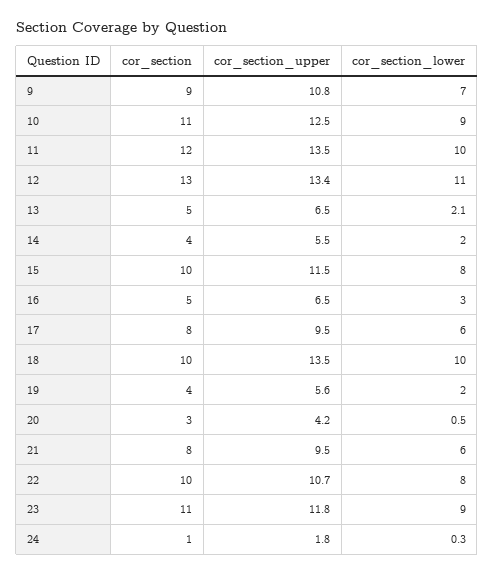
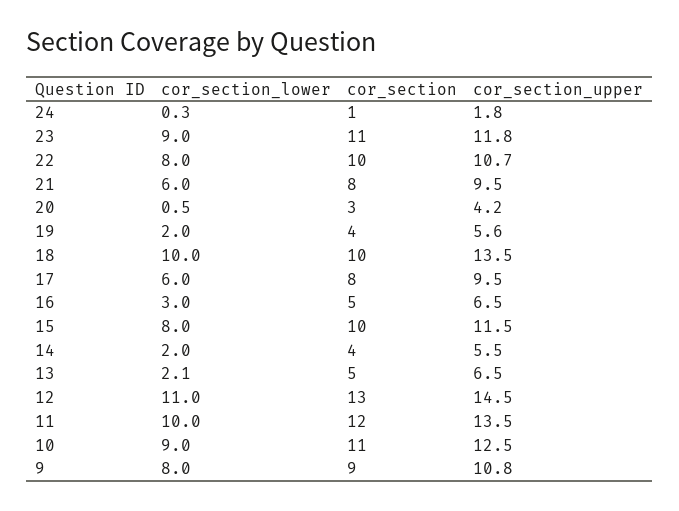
  {
    "cor_section": {
      "9": 9,
      "10": 11,
      "11": 12,
      "12": 13,
      "13": 5,
      "14": 4,
      "15": 10,
      "16": 5,
      "17": 8,
      "18": 10,
      "19": 4,
      "20": 3,
      "21": 8,
      "22": 10,
      "23": 11,
      "24": 1
    },
    "cor_section_upper": {
      "9": 10.8,
      "10": 12.5,
      "11": 13.5,
-     "12": 13.4,
+     "12": 14.5,
      "13": 6.5,
      "14": 5.5,
      "15": 11.5,
      "16": 6.5,
      "17": 9.5,
      "18": 13.5,
      "19": 5.6,
      "20": 4.2,
      "21": 9.5,
      "22": 10.7,
      "23": 11.8,
      "24": 1.8
    },
    "cor_section_lower": {
-     "9": 7,
+     "9": 8,
      "10": 9,
      "11": 10,
      "12": 11,
      "13": 2.1,
      "14": 2,
      "15": 8,
      "16": 3,
      "17": 6,
      "18": 10,
      "19": 2,
      "20": 0.5,
      "21": 6,
      "22": 8,
      "23": 9,
      "24": 0.3
    }
  }

